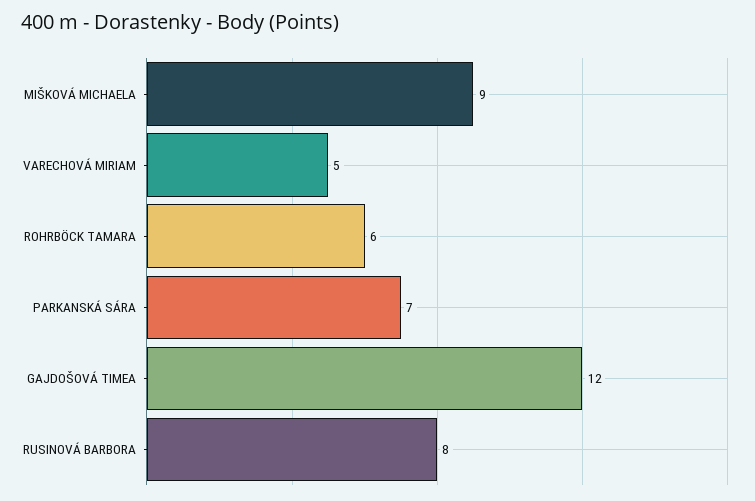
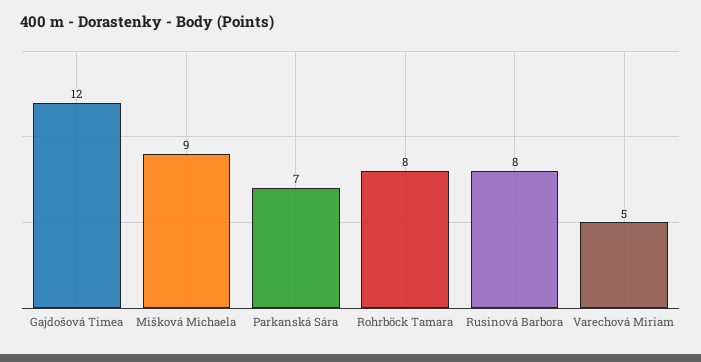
  {
    "MIŠKOVÁ MICHAELA": 9,
    "VARECHOVÁ MIRIAM": 5,
-   "ROHRBÖCK TAMARA": 6,
+   "ROHRBÖCK TAMARA": 8,
    "PARKANSKÁ SÁRA": 7,
    "GAJDOŠOVÁ TIMEA": 12,
    "RUSINOVÁ BARBORA": 8
  }

